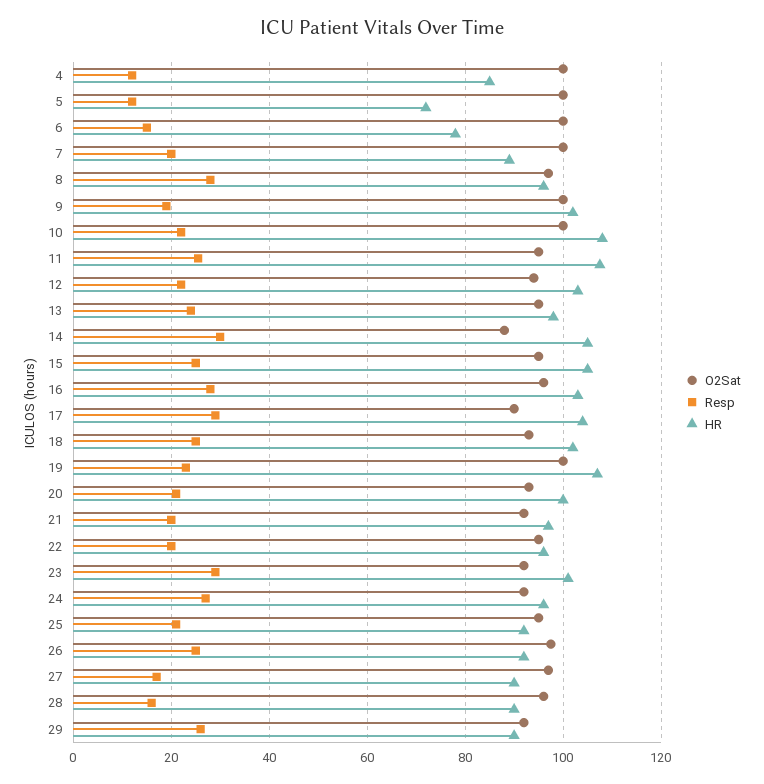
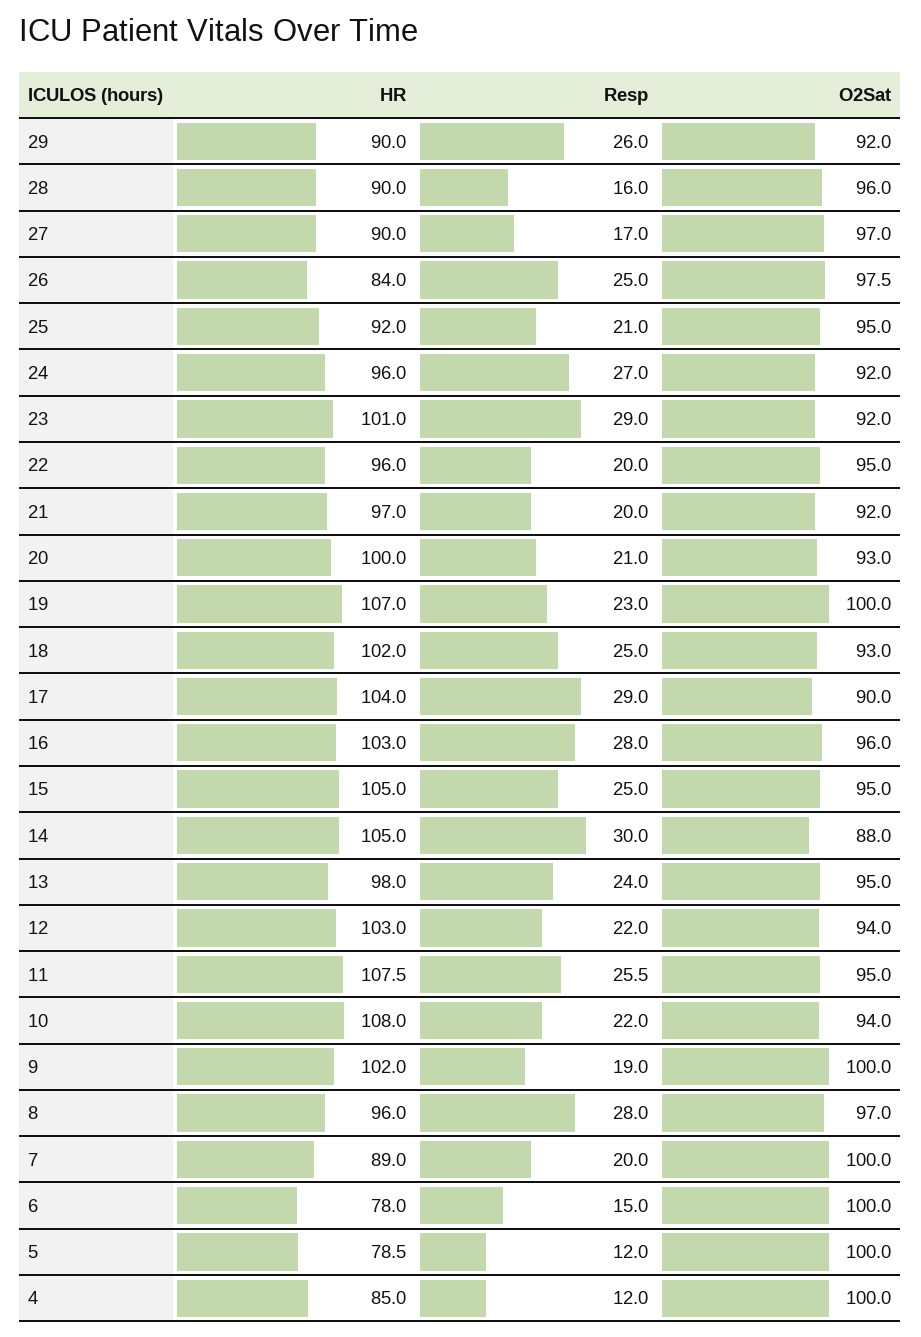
  {
    "O2Sat": {
      "4": 100,
      "5": 100,
      "6": 100,
      "7": 100,
      "8": 97,
      "9": 100,
-     "10": 100,
+     "10": 94,
      "11": 95,
      "12": 94,
      "13": 95,
      "14": 88,
      "15": 95,
      "16": 96,
      "17": 90,
      "18": 93,
      "19": 100,
      "20": 93,
      "21": 92,
      "22": 95,
      "23": 92,
      "24": 92,
      "25": 95,
      "26": 97.5,
      "27": 97,
      "28": 96,
      "29": 92
    },
    "Resp": {
      "4": 12,
      "5": 12,
      "6": 15,
      "7": 20,
      "8": 28,
      "9": 19,
      "10": 22,
      "11": 25.5,
      "12": 22,
      "13": 24,
      "14": 30,
      "15": 25,
      "16": 28,
      "17": 29,
      "18": 25,
      "19": 23,
      "20": 21,
      "21": 20,
      "22": 20,
      "23": 29,
      "24": 27,
      "25": 21,
      "26": 25,
      "27": 17,
      "28": 16,
      "29": 26
    },
    "HR": {
      "4": 85,
-     "5": 72,
+     "5": 78.5,
      "6": 78,
      "7": 89,
      "8": 96,
      "9": 102,
      "10": 108,
      "11": 107.5,
      "12": 103,
      "13": 98,
      "14": 105,
      "15": 105,
      "16": 103,
      "17": 104,
      "18": 102,
      "19": 107,
      "20": 100,
      "21": 97,
      "22": 96,
      "23": 101,
      "24": 96,
      "25": 92,
-     "26": 92,
+     "26": 84,
      "27": 90,
      "28": 90,
      "29": 90
    }
  }

